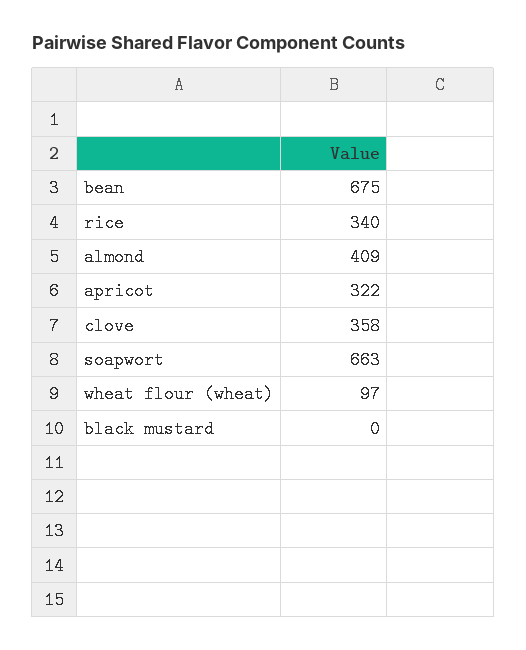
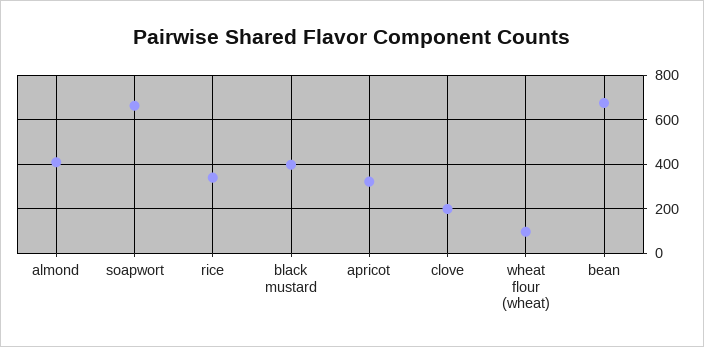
  {
    "bean": 675,
    "rice": 340,
    "almond": 409,
    "apricot": 322,
-   "clove": 358,
+   "clove": 200,
    "soapwort": 663,
    "wheat flour (wheat)": 97,
-   "black mustard": 0
+   "black mustard": 400
  }

